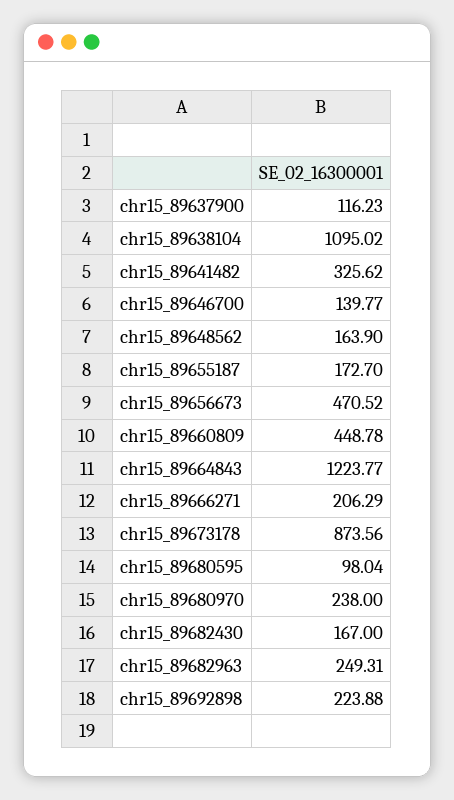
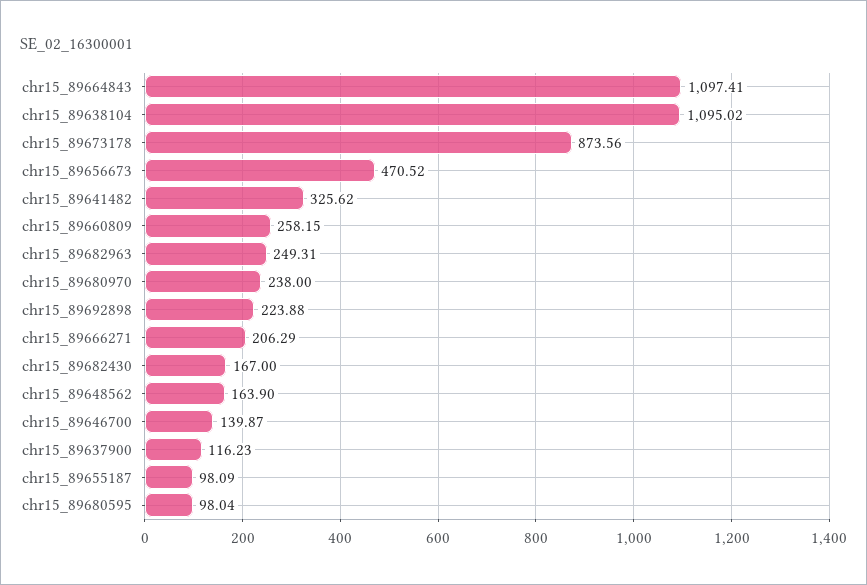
  {
    "chr15_89637900": 116.23,
    "chr15_89638104": 1095.02,
    "chr15_89641482": 325.62,
-   "chr15_89646700": 139.77,
+   "chr15_89646700": 139.87,
    "chr15_89648562": 163.9,
-   "chr15_89655187": 172.7,
+   "chr15_89655187": 98.09,
    "chr15_89656673": 470.52,
-   "chr15_89660809": 448.78,
+   "chr15_89660809": 258.15,
-   "chr15_89664843": 1223.77,
+   "chr15_89664843": 1097.41,
    "chr15_89666271": 206.29,
    "chr15_89673178": 873.56,
    "chr15_89680595": 98.04,
    "chr15_89680970": 238,
    "chr15_89682430": 167,
    "chr15_89682963": 249.31,
    "chr15_89692898": 223.88
  }

